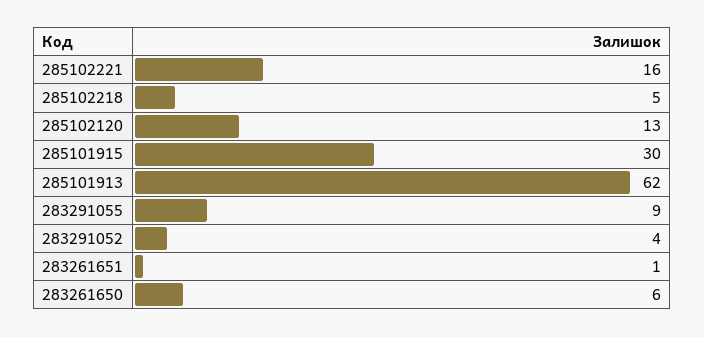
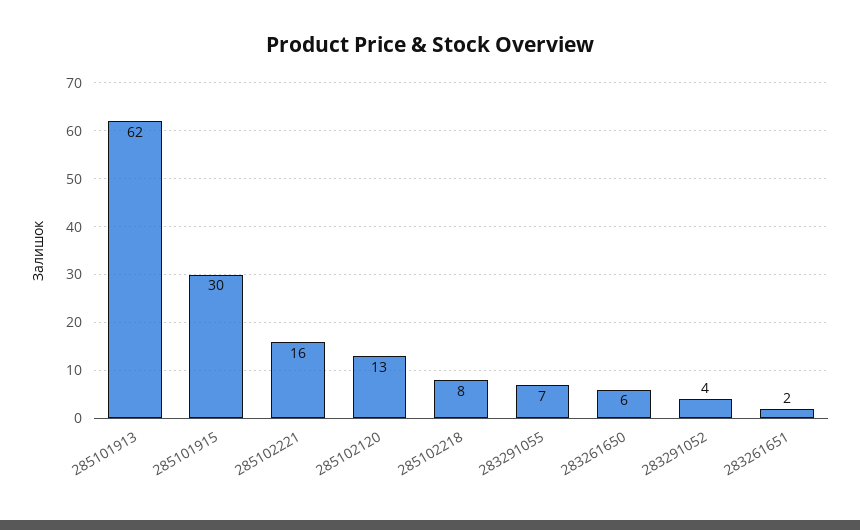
  {
    "285102221": 16,
-   "285102218": 5,
+   "285102218": 8,
    "285102120": 13,
    "285101915": 30,
    "285101913": 62,
-   "283291055": 9,
+   "283291055": 7,
    "283291052": 4,
-   "283261651": 1,
+   "283261651": 2,
    "283261650": 6
  }

